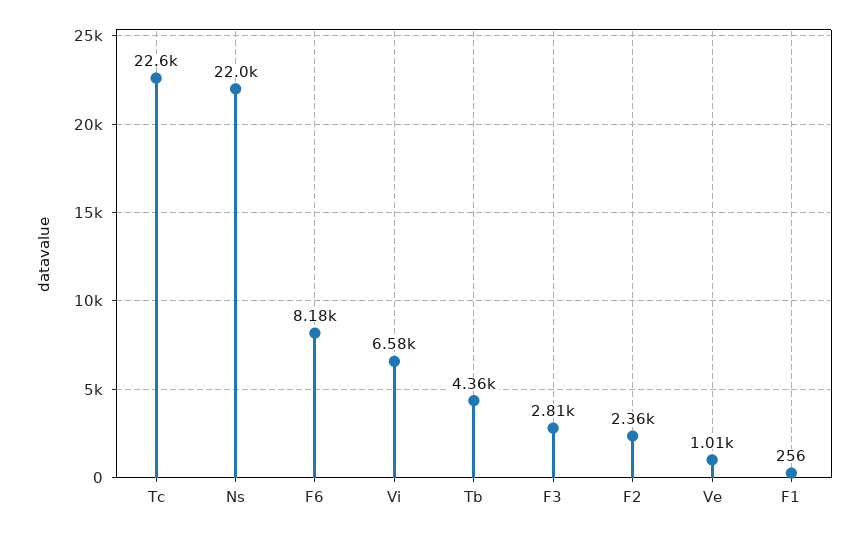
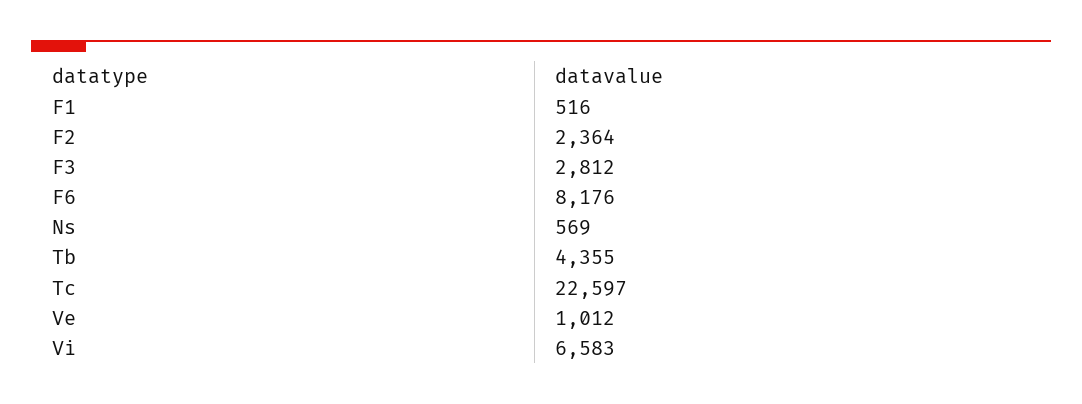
  {
    "Tc": 22597,
-   "Ns": 22000,
+   "Ns": 569,
    "F6": 8176,
    "Vi": 6583,
    "Tb": 4355,
    "F3": 2812,
    "F2": 2364,
    "Ve": 1012,
-   "F1": 256
+   "F1": 516
  }

